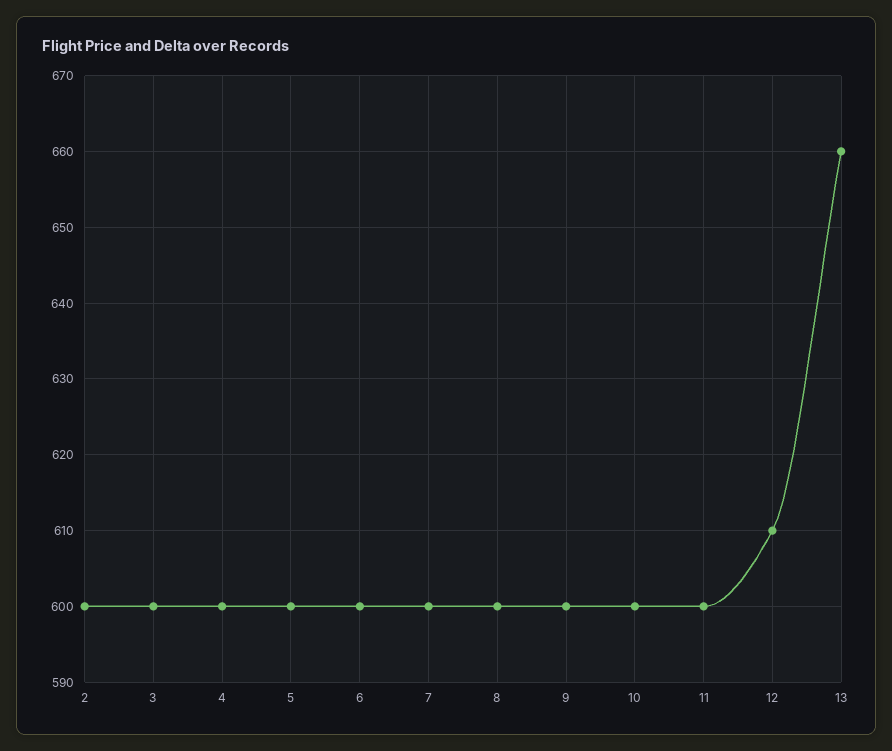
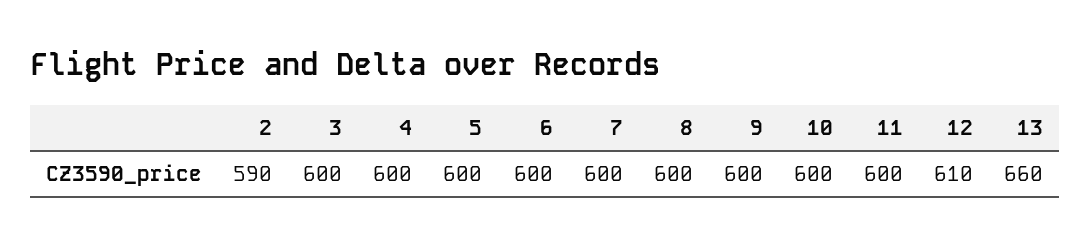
  {
-   "2": 600,
+   "2": 590,
    "3": 600,
    "4": 600,
    "5": 600,
    "6": 600,
    "7": 600,
    "8": 600,
    "9": 600,
    "10": 600,
    "11": 600,
    "12": 610,
    "13": 660
  }

